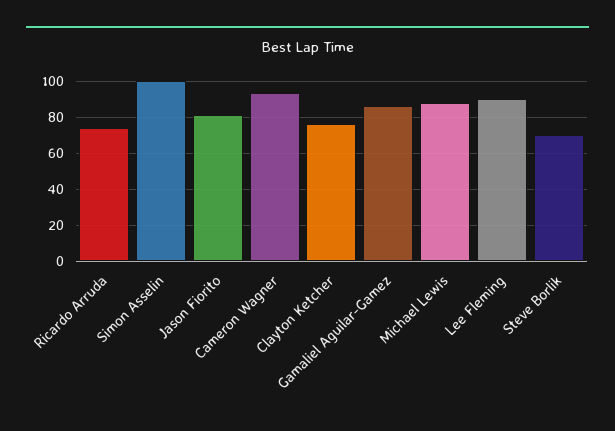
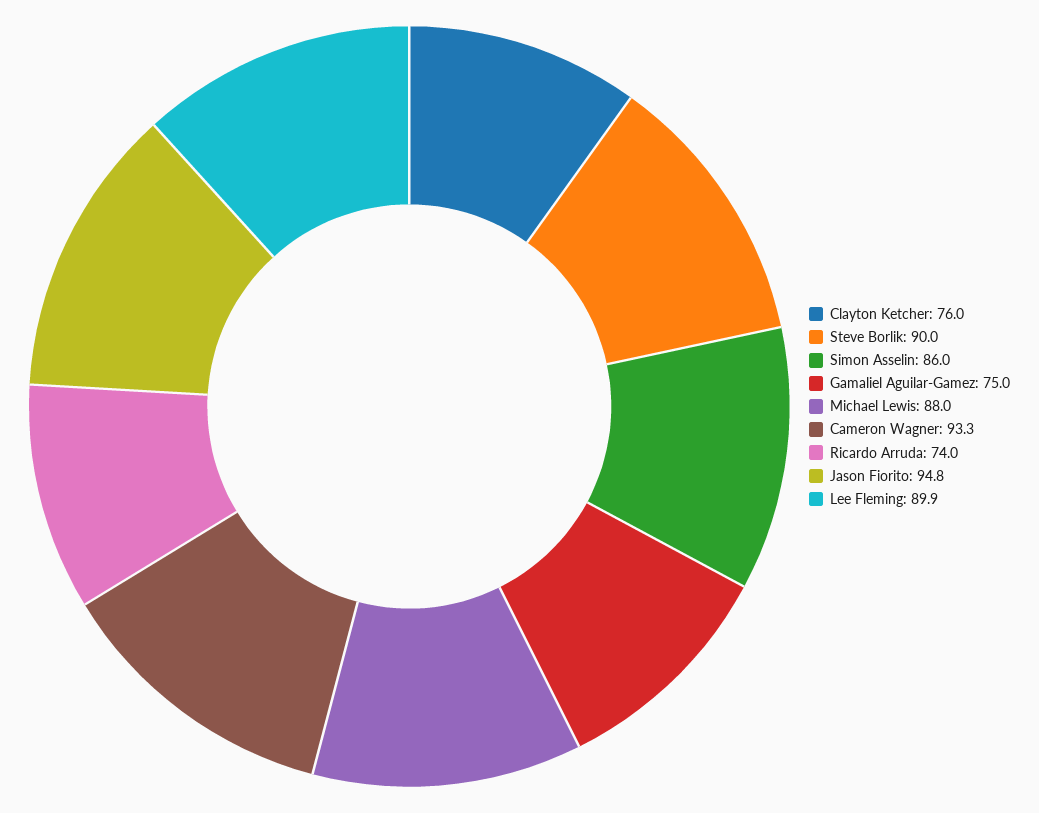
  {
    "Ricardo Arruda": 74,
-   "Simon Asselin": 100,
+   "Simon Asselin": 86,
-   "Jason Fiorito": 80,
+   "Jason Fiorito": 94.8,
    "Cameron Wagner": 93.3,
    "Clayton Ketcher": 76,
-   "Gamaliel Aguilar-Gamez": 85,
+   "Gamaliel Aguilar-Gamez": 75,
    "Michael Lewis": 88,
    "Lee Fleming": 89.9,
-   "Steve Borlik": 70
+   "Steve Borlik": 90
  }

